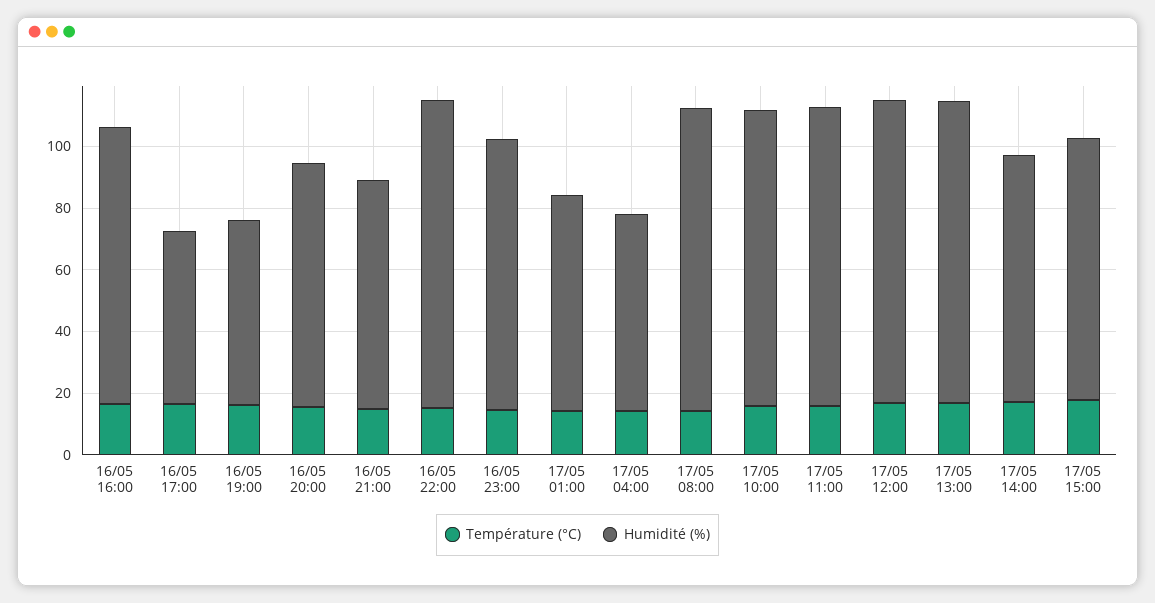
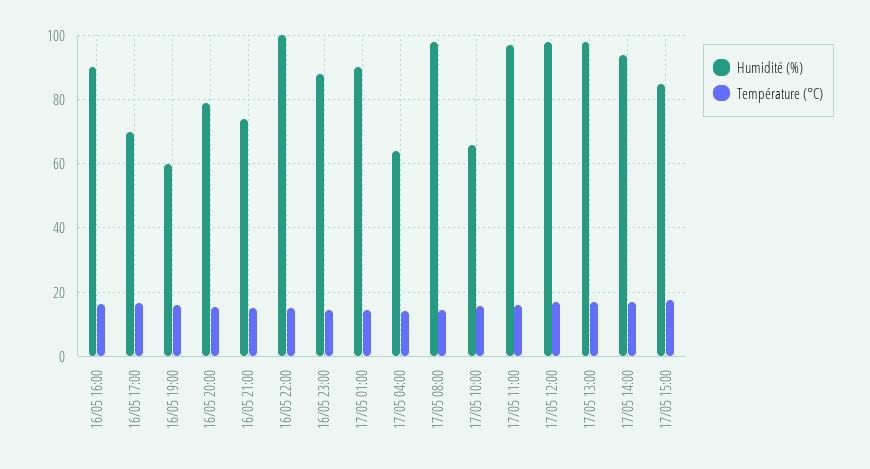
  {
    "Température (°C)": {
      "16/05 16:00": 16,
      "16/05 17:00": 16,
      "16/05 19:00": 16,
      "16/05 20:00": 16,
      "16/05 21:00": 16,
      "16/05 22:00": 16,
      "16/05 23:00": 14,
      "17/05 01:00": 14,
      "17/05 04:00": 14,
      "17/05 08:00": 14,
      "17/05 10:00": 16,
      "17/05 11:00": 16,
      "17/05 12:00": 16,
      "17/05 13:00": 16,
      "17/05 14:00": 18,
      "17/05 15:00": 18
    },
    "Humidité (%)": {
      "16/05 16:00": 90,
-     "16/05 17:00": 55,
+     "16/05 17:00": 70,
      "16/05 19:00": 60,
      "16/05 20:00": 80,
      "16/05 21:00": 74,
      "16/05 22:00": 100,
      "16/05 23:00": 88,
-     "17/05 01:00": 70,
+     "17/05 01:00": 90,
      "17/05 04:00": 64,
      "17/05 08:00": 98,
-     "17/05 10:00": 95,
+     "17/05 10:00": 66,
      "17/05 11:00": 98,
      "17/05 12:00": 98,
      "17/05 13:00": 98,
-     "17/05 14:00": 80,
+     "17/05 14:00": 94,
      "17/05 15:00": 86
    }
  }

